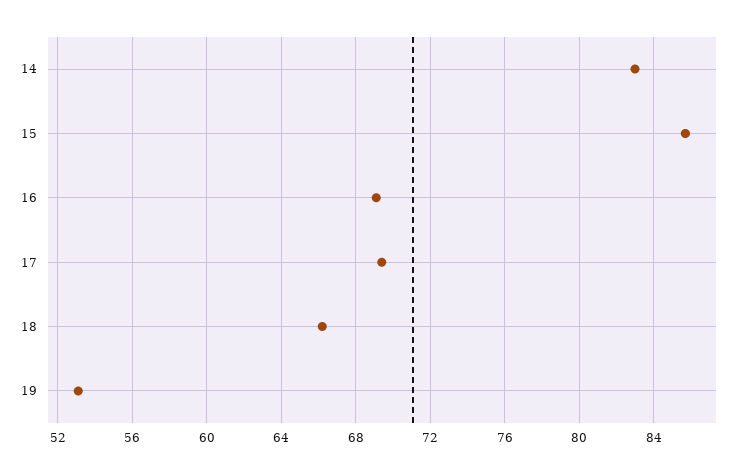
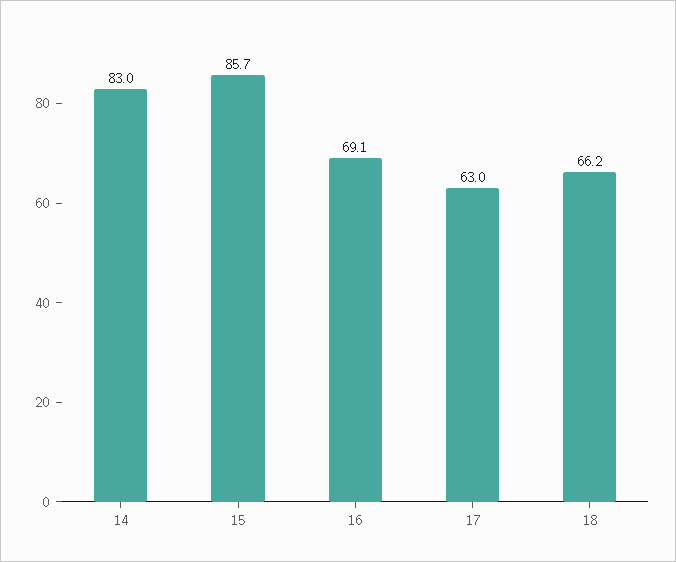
  {
    "14": 83,
    "15": 85.7,
    "16": 69.1,
-   "17": 69.5,
+   "17": 63,
-   "18": 66.2,
+   "18": 66.2
-   "19": 53
  }

